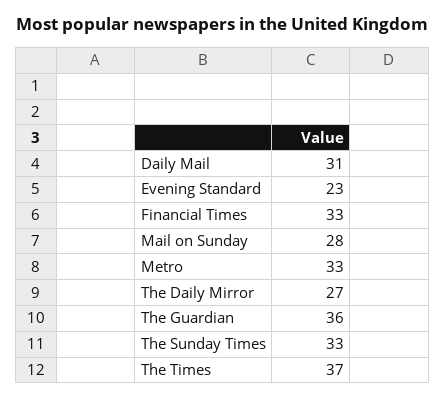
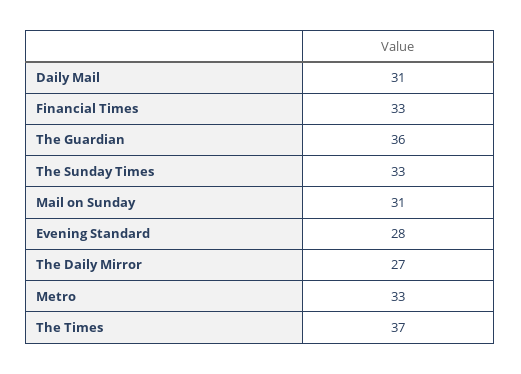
  {
    "Daily Mail": 31,
-   "Evening Standard": 23,
+   "Evening Standard": 28,
    "Financial Times": 33,
-   "Mail on Sunday": 28,
+   "Mail on Sunday": 31,
    "Metro": 33,
    "The Daily Mirror": 27,
    "The Guardian": 36,
    "The Sunday Times": 33,
    "The Times": 37
  }

